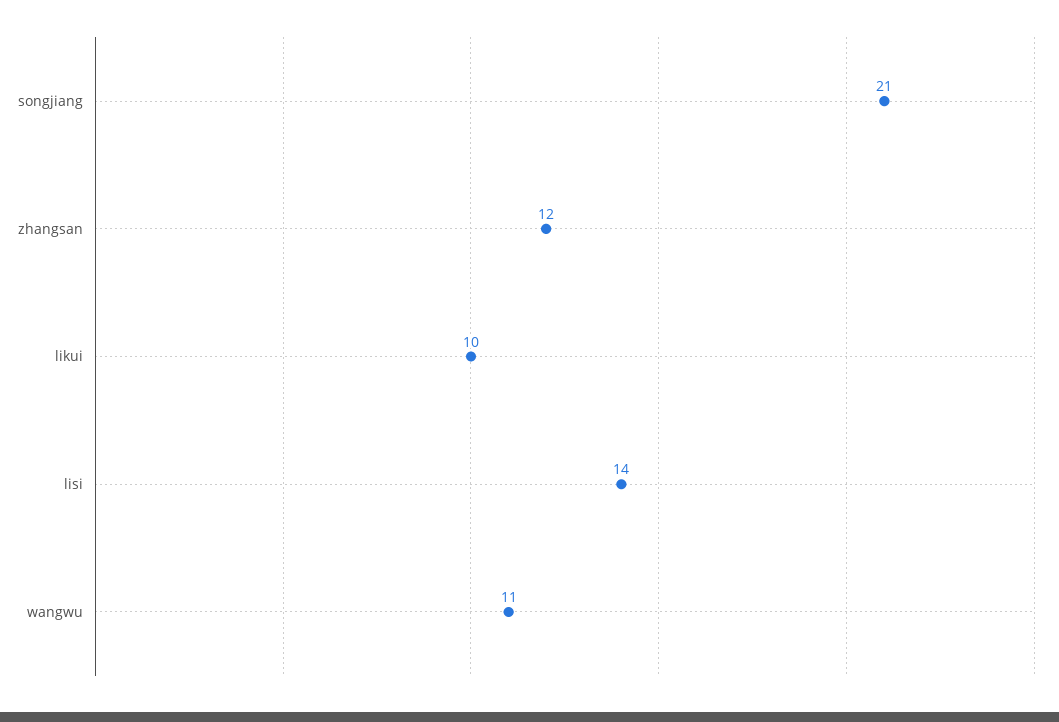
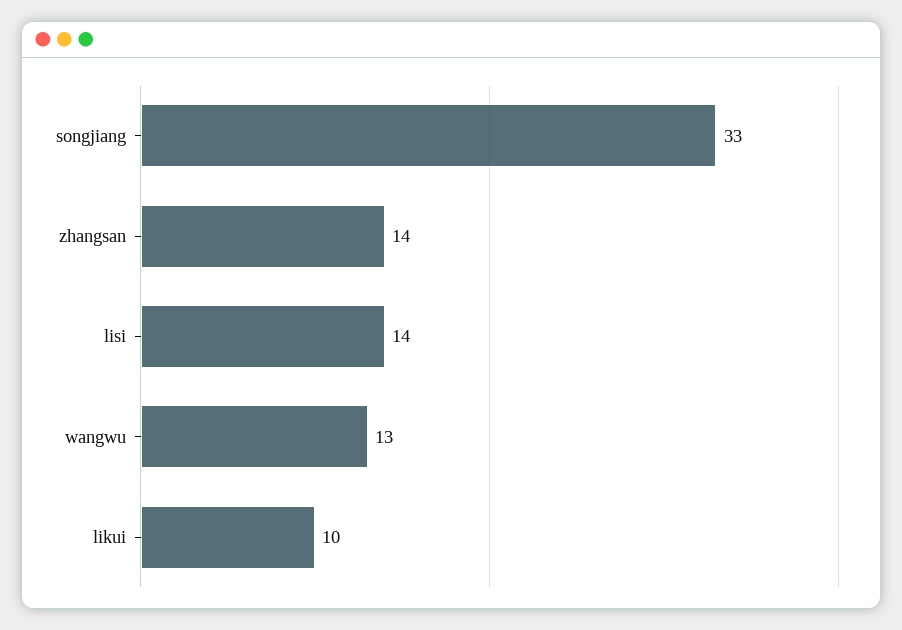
  {
-   "songjiang": 21,
+   "songjiang": 33,
-   "zhangsan": 12,
+   "zhangsan": 14,
    "likui": 10,
    "lisi": 14,
-   "wangwu": 11
+   "wangwu": 13
  }

